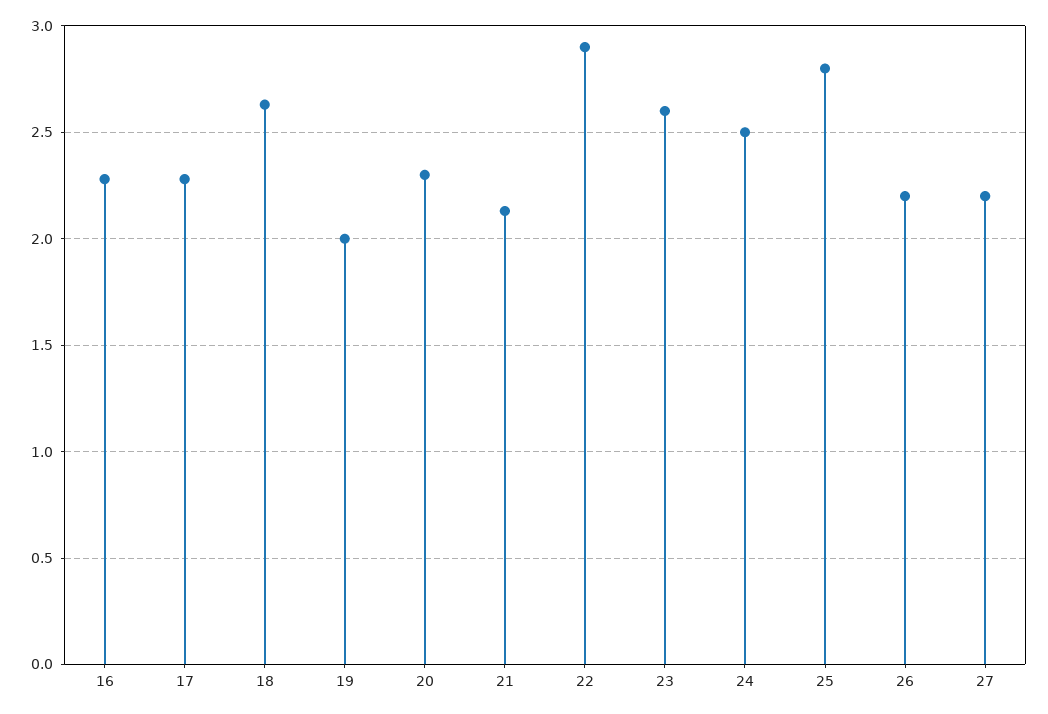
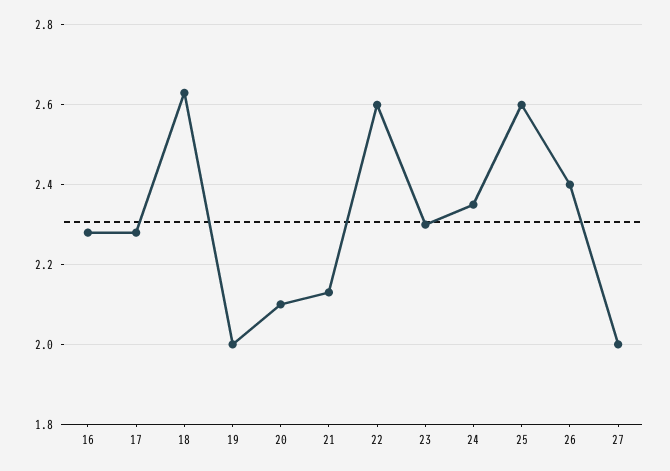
  {
    "16": 2.3,
    "17": 2.3,
    "18": 2.65,
    "19": 2,
-   "20": 2.3,
+   "20": 2.1,
    "21": 2.15,
-   "22": 2.9,
+   "22": 2.6,
-   "23": 2.6,
+   "23": 2.3,
-   "24": 2.5,
+   "24": 2.35,
-   "25": 2.8,
+   "25": 2.6,
-   "26": 2.2,
+   "26": 2.4,
-   "27": 2.2
+   "27": 2
  }

